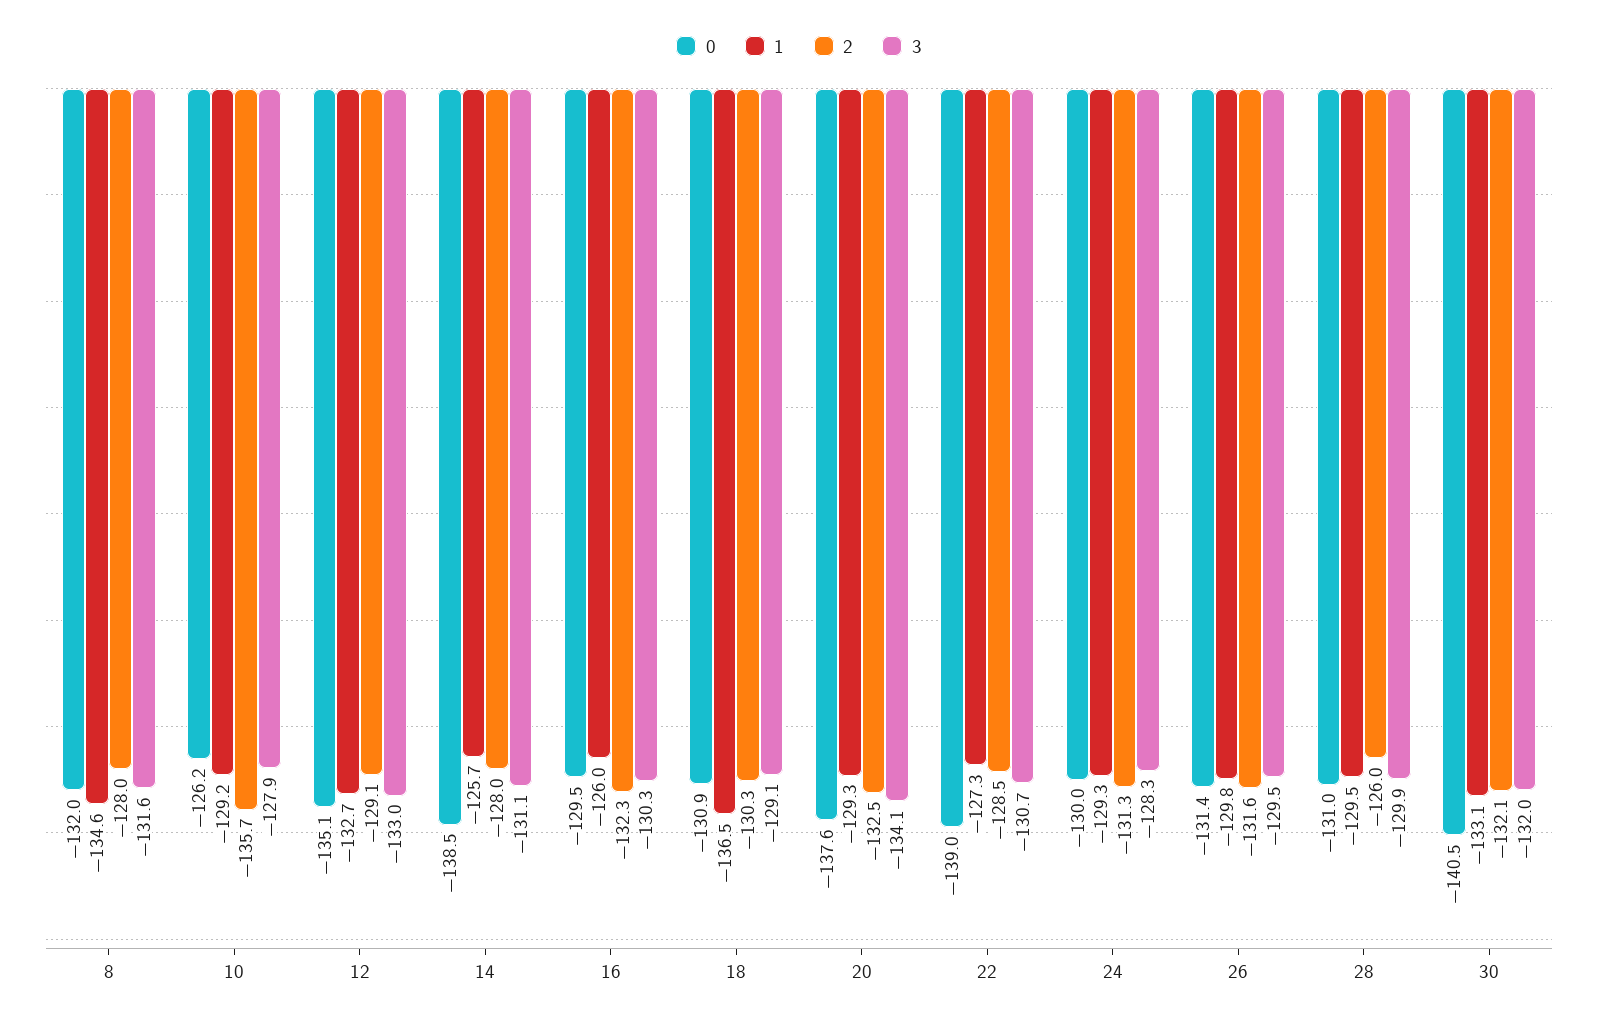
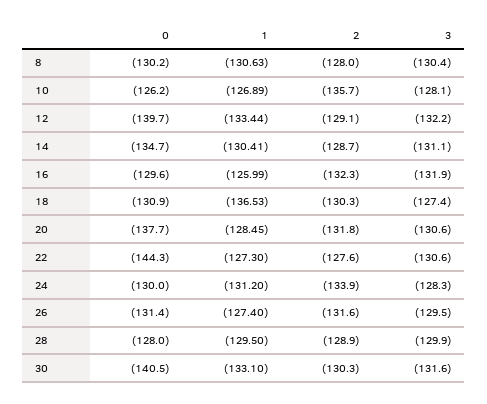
  {
    "0": {
-     "8": -132,
+     "8": -130.2,
      "10": -126.2,
-     "12": -135.1,
+     "12": -139.7,
-     "14": -138.5,
+     "14": -134.7,
-     "16": -129.5,
+     "16": -129.6,
      "18": -130.9,
-     "20": -137.6,
+     "20": -137.7,
-     "22": -139,
+     "22": -144.3,
      "24": -130,
      "26": -131.4,
-     "28": -131,
+     "28": -128,
      "30": -140.5
    },
    "1": {
-     "8": -134.6,
+     "8": -130.63,
-     "10": -129.2,
+     "10": -126.89,
-     "12": -132.7,
+     "12": -133.44,
-     "14": -125.7,
+     "14": -130.41,
      "16": -125.99,
      "18": -136.53,
-     "20": -129.3,
+     "20": -128.45,
      "22": -127.3,
-     "24": -129.3,
+     "24": -131.2,
-     "26": -129.8,
+     "26": -127.4,
      "28": -129.5,
      "30": -133.1
    },
    "2": {
      "8": -128,
      "10": -135.7,
      "12": -129.1,
-     "14": -128,
+     "14": -128.7,
      "16": -132.3,
      "18": -130.3,
-     "20": -132.5,
+     "20": -131.8,
-     "22": -128.5,
+     "22": -127.6,
-     "24": -131.3,
+     "24": -133.9,
      "26": -131.6,
-     "28": -126,
+     "28": -128.9,
-     "30": -132.1
+     "30": -130.3
    },
    "3": {
-     "8": -131.6,
+     "8": -130.4,
-     "10": -127.9,
+     "10": -128.1,
-     "12": -133,
+     "12": -132.2,
      "14": -131.1,
-     "16": -130.3,
+     "16": -131.9,
-     "18": -129.1,
+     "18": -127.4,
-     "20": -134.1,
+     "20": -130.6,
-     "22": -130.7,
+     "22": -130.6,
      "24": -128.3,
      "26": -129.5,
      "28": -129.9,
-     "30": -132
+     "30": -131.6
    }
  }

